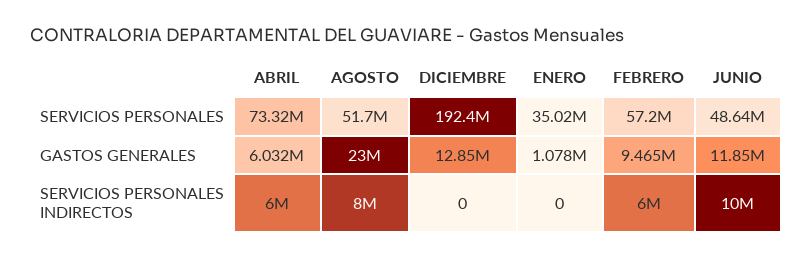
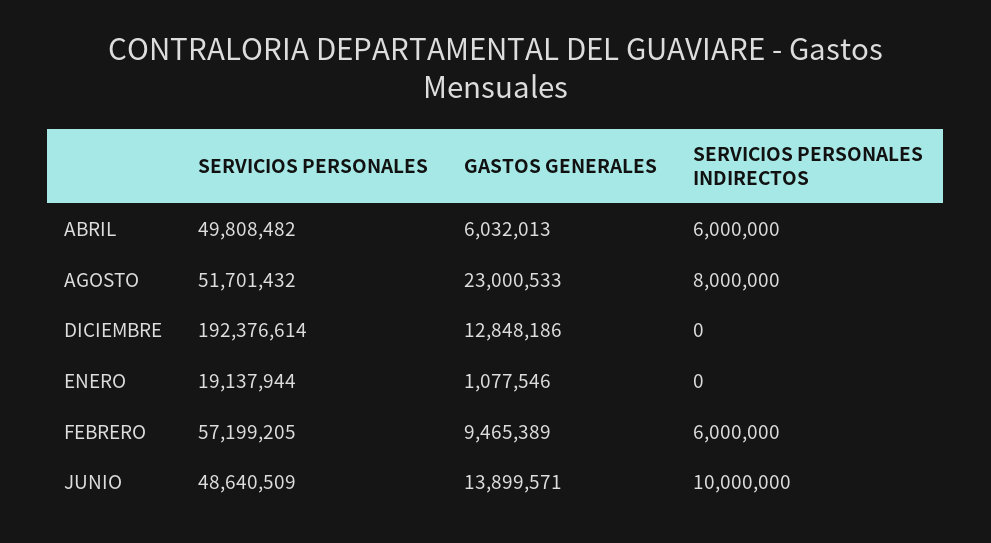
  {
    "ABRIL": {
-     "SERVICIOS PERSONALES": 73320000,
+     "SERVICIOS PERSONALES": 49808482,
      "GASTOS GENERALES": 6032013,
      "SERVICIOS PERSONALES INDIRECTOS": 6000000
    },
    "AGOSTO": {
      "SERVICIOS PERSONALES": 51701432,
      "GASTOS GENERALES": 23000533,
      "SERVICIOS PERSONALES INDIRECTOS": 8000000
    },
    "DICIEMBRE": {
      "SERVICIOS PERSONALES": 192376614,
      "GASTOS GENERALES": 12848186,
      "SERVICIOS PERSONALES INDIRECTOS": 0
    },
    "ENERO": {
-     "SERVICIOS PERSONALES": 35020000,
+     "SERVICIOS PERSONALES": 19137944,
      "GASTOS GENERALES": 1077546,
      "SERVICIOS PERSONALES INDIRECTOS": 0
    },
    "FEBRERO": {
      "SERVICIOS PERSONALES": 57199205,
      "GASTOS GENERALES": 9465389,
      "SERVICIOS PERSONALES INDIRECTOS": 6000000
    },
    "JUNIO": {
      "SERVICIOS PERSONALES": 48640509,
-     "GASTOS GENERALES": 11850000,
+     "GASTOS GENERALES": 13899571,
      "SERVICIOS PERSONALES INDIRECTOS": 10000000
    }
  }

